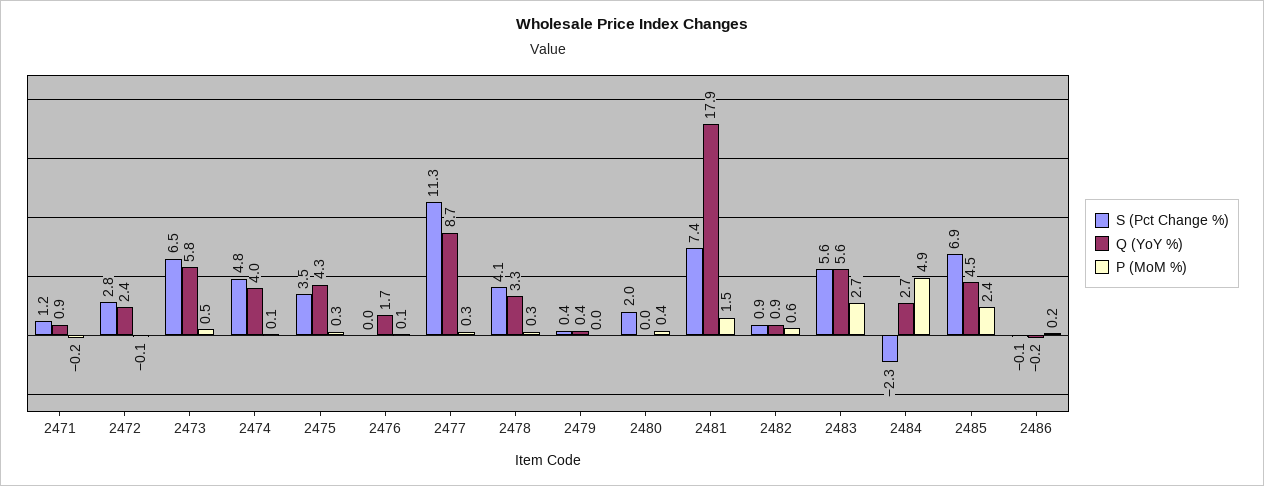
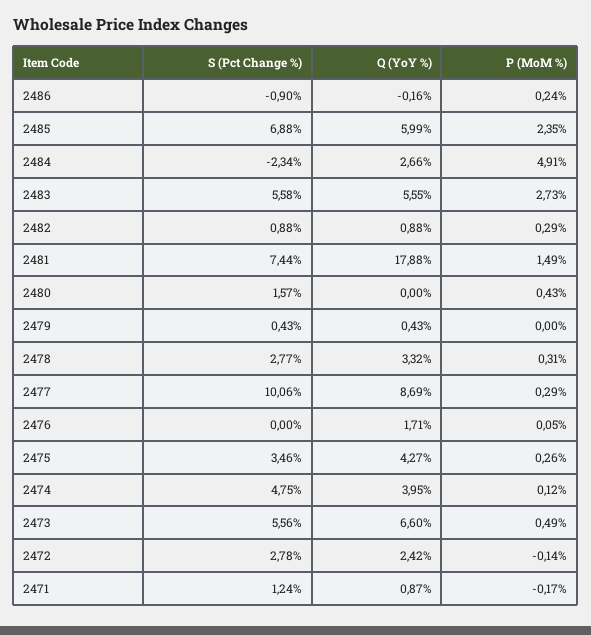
  {
    "S (Pct Change %)": {
      "2471": 1.24,
      "2472": 2.78,
-     "2473": 6.5,
+     "2473": 5.56,
      "2474": 4.75,
      "2475": 3.46,
      "2476": 0,
-     "2477": 11.3,
+     "2477": 10.06,
-     "2478": 4.1,
+     "2478": 2.77,
      "2479": 0.43,
-     "2480": 2,
+     "2480": 1.57,
      "2481": 7.44,
      "2482": 0.88,
      "2483": 5.58,
      "2484": -2.34,
      "2485": 6.88,
-     "2486": -0.1
+     "2486": -0.9
    },
    "Q (YoY %)": {
      "2471": 0.87,
      "2472": 2.42,
-     "2473": 5.8,
+     "2473": 6.6,
      "2474": 3.95,
      "2475": 4.27,
      "2476": 1.71,
      "2477": 8.69,
      "2478": 3.32,
      "2479": 0.43,
      "2480": 0,
      "2481": 17.88,
      "2482": 0.88,
      "2483": 5.55,
      "2484": 2.66,
-     "2485": 4.5,
+     "2485": 5.99,
      "2486": -0.16
    },
    "P (MoM %)": {
      "2471": -0.17,
      "2472": -0.14,
      "2473": 0.49,
      "2474": 0.12,
      "2475": 0.26,
      "2476": 0.05,
      "2477": 0.29,
      "2478": 0.31,
      "2479": 0,
      "2480": 0.43,
      "2481": 1.49,
-     "2482": 0.6,
+     "2482": 0.29,
      "2483": 2.73,
      "2484": 4.91,
      "2485": 2.35,
      "2486": 0.24
    }
  }

